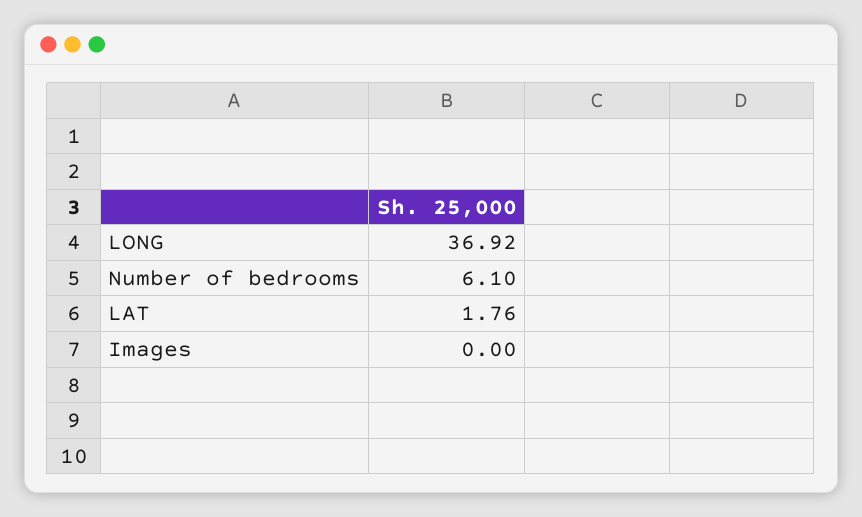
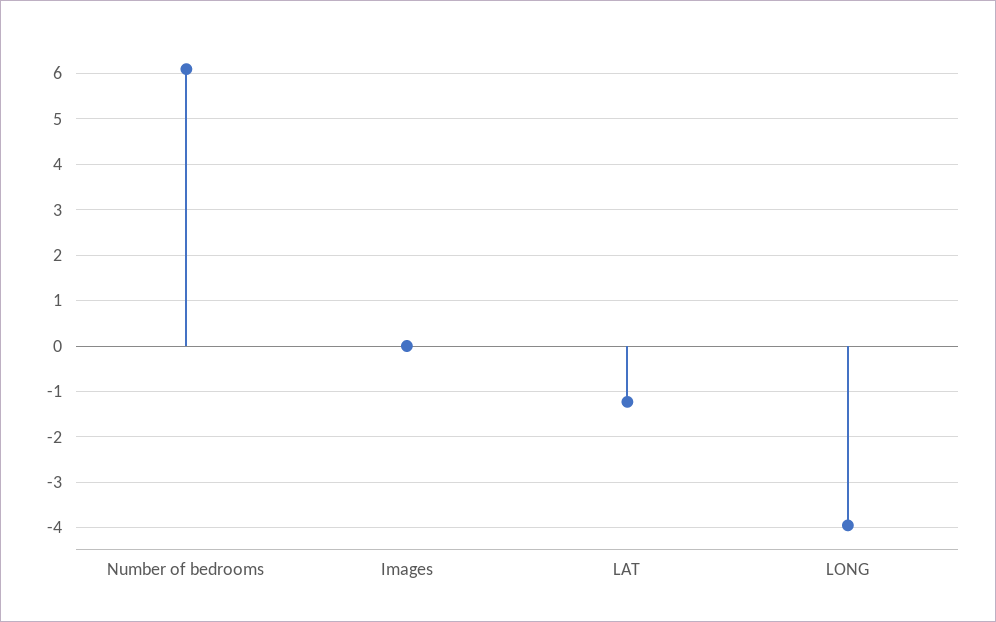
  {
-   "LONG": 36.92,
+   "LONG": -4,
    "Number of bedrooms": 6.1,
-   "LAT": 1.76,
+   "LAT": -1.2,
    "Images": 0
  }

